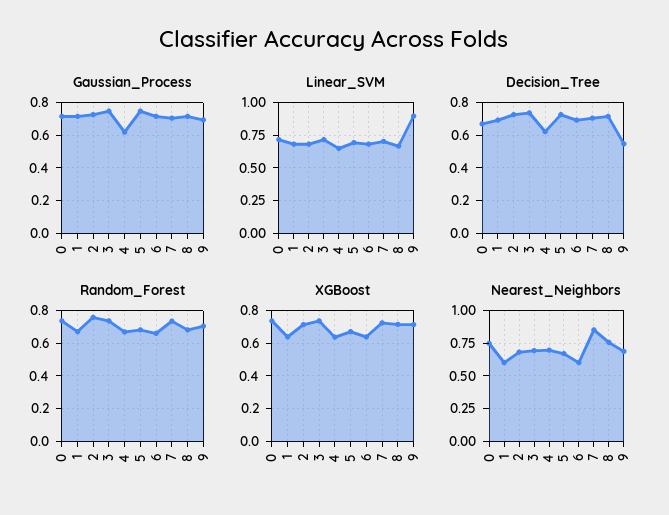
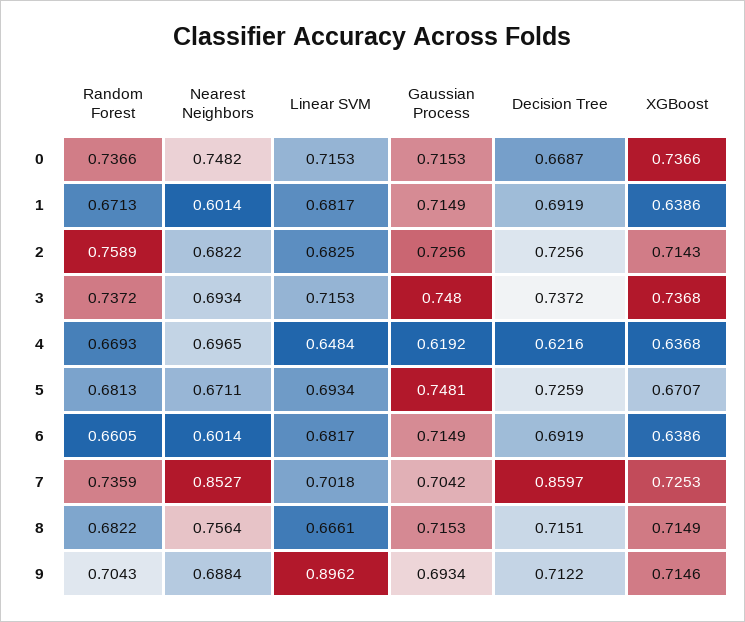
  {
    "Gaussian_Process": {
      "0": 0.7153,
      "1": 0.7149,
      "2": 0.7256,
      "3": 0.748,
      "4": 0.6192,
      "5": 0.7481,
      "6": 0.7149,
      "7": 0.7042,
      "8": 0.7153,
      "9": 0.6934
    },
    "Linear_SVM": {
      "0": 0.7153,
      "1": 0.6817,
      "2": 0.6825,
      "3": 0.7153,
      "4": 0.6484,
      "5": 0.6934,
      "6": 0.6817,
      "7": 0.7018,
      "8": 0.6661,
      "9": 0.8962
    },
    "Decision_Tree": {
      "0": 0.6687,
      "1": 0.6919,
      "2": 0.7256,
      "3": 0.7372,
      "4": 0.6216,
      "5": 0.7259,
      "6": 0.6919,
-     "7": 0.7,
+     "7": 0.8597,
      "8": 0.7151,
-     "9": 0.55
+     "9": 0.7122
    },
    "Random_Forest": {
      "0": 0.7366,
      "1": 0.6713,
      "2": 0.7589,
      "3": 0.7372,
      "4": 0.6693,
      "5": 0.6813,
      "6": 0.6605,
      "7": 0.7359,
      "8": 0.6822,
      "9": 0.7043
    },
    "XGBoost": {
      "0": 0.7366,
      "1": 0.6386,
      "2": 0.7143,
      "3": 0.7368,
      "4": 0.6368,
      "5": 0.6707,
      "6": 0.6386,
      "7": 0.7253,
      "8": 0.7149,
      "9": 0.7146
    },
    "Nearest_Neighbors": {
      "0": 0.7482,
      "1": 0.6014,
      "2": 0.6822,
      "3": 0.6934,
      "4": 0.6965,
      "5": 0.6711,
      "6": 0.6014,
      "7": 0.8527,
      "8": 0.7564,
      "9": 0.6884
    }
  }

